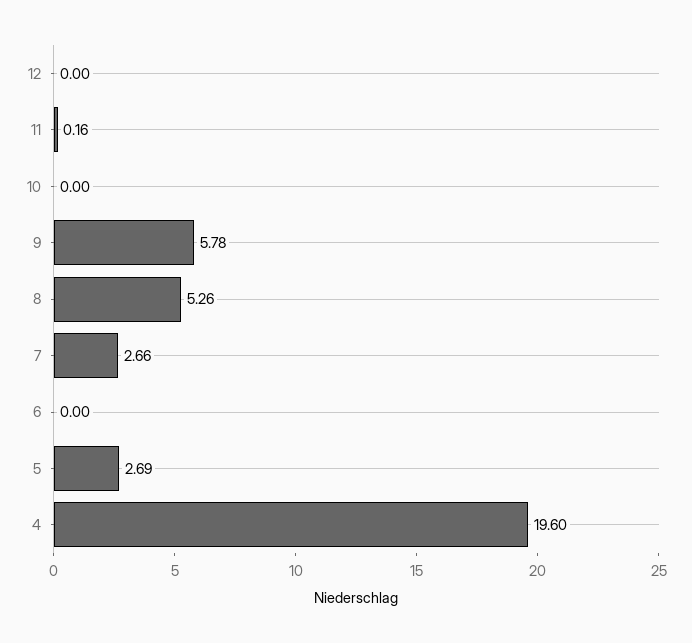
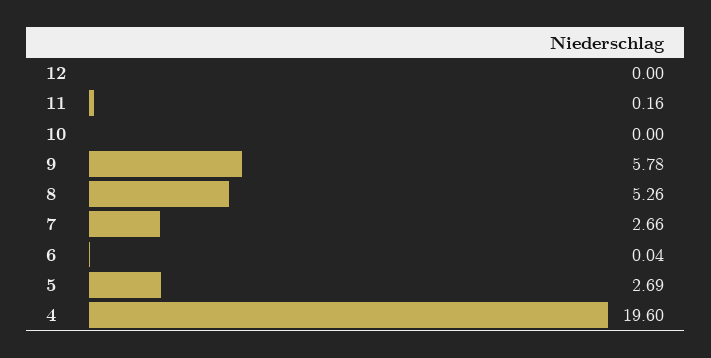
  {
    "12": 0,
    "11": 0.16,
    "10": 0,
    "9": 5.78,
    "8": 5.26,
    "7": 2.66,
-   "6": 0,
+   "6": 0.04,
    "5": 2.69,
    "4": 19.6
  }

